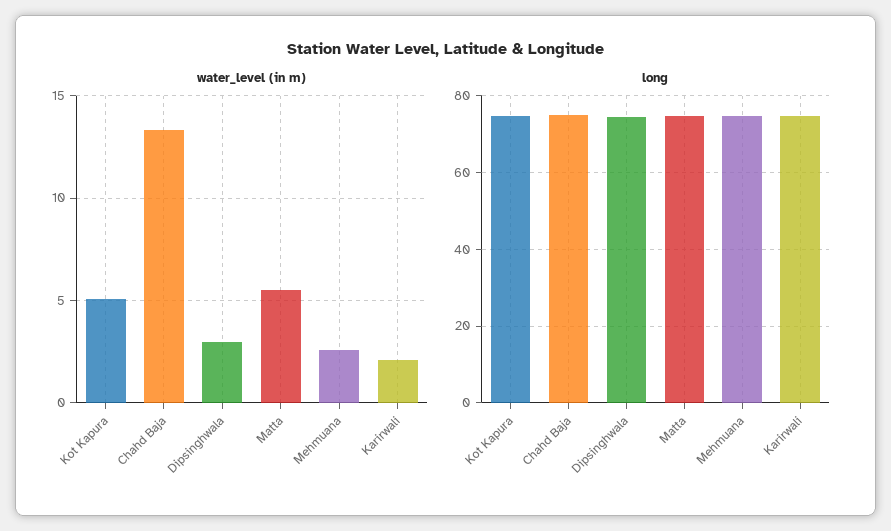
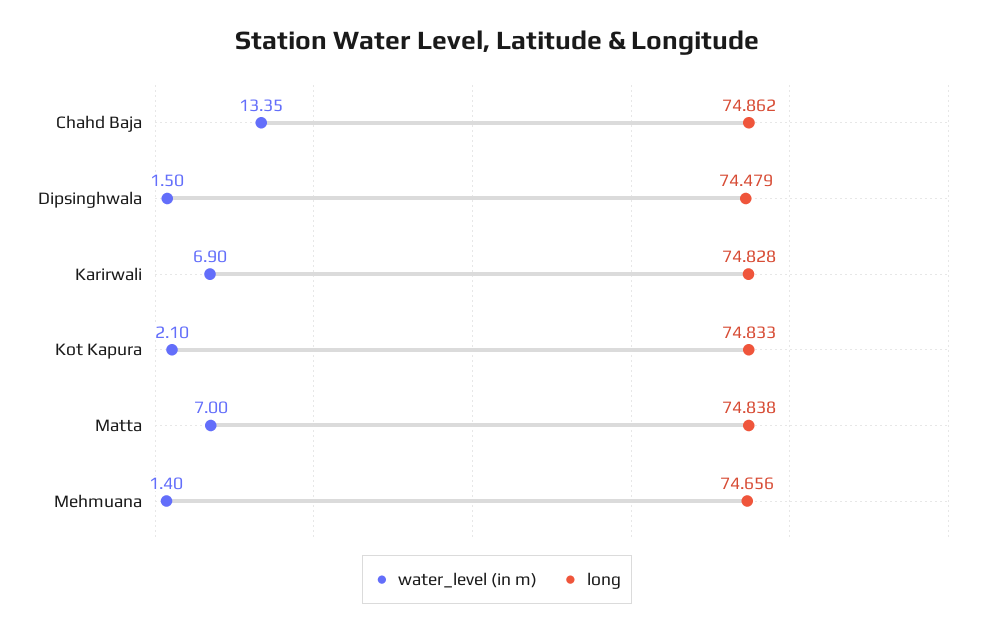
  {
    "water_level (in m)": {
-     "Kot Kapura": 5,
+     "Kot Kapura": 2.1,
      "Chahd Baja": 13.35,
-     "Dipsinghwala": 3,
+     "Dipsinghwala": 1.5,
-     "Matta": 5.5,
+     "Matta": 7,
-     "Mehmuana": 2.5,
+     "Mehmuana": 1.4,
-     "Karirwali": 2
+     "Karirwali": 6.9
    },
    "long": {
      "Kot Kapura": 74.833,
      "Chahd Baja": 74.862,
      "Dipsinghwala": 74.479,
      "Matta": 74.838,
      "Mehmuana": 74.656,
      "Karirwali": 74.828
    }
  }

